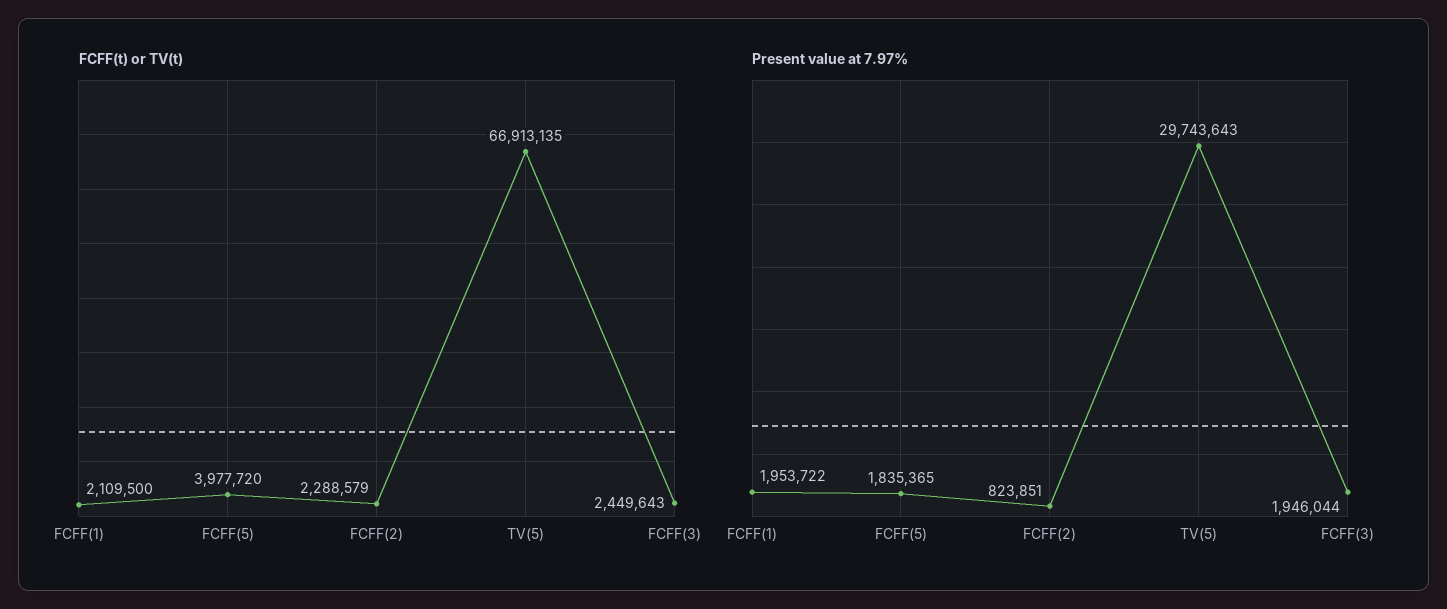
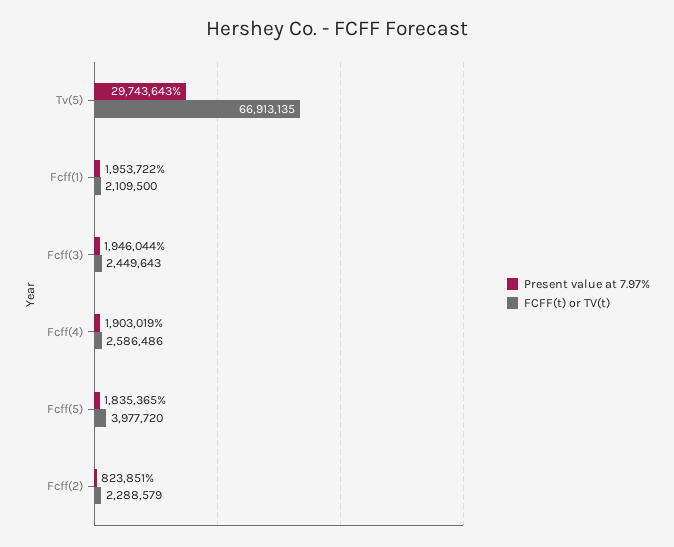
  {
    "FCFF(t) or TV(t)": {
      "FCFF(1)": 2109500,
      "FCFF(5)": 3977720,
      "FCFF(2)": 2288579,
      "TV(5)": 66913135,
-     "FCFF(3)": 2449643
+     "FCFF(3)": 2449643,
+     "Fcff(4)": 2586486
    },
    "Present value at 7.97%": {
      "FCFF(1)": 1953722,
      "FCFF(5)": 1835365,
      "FCFF(2)": 823851,
      "TV(5)": 29743643,
-     "FCFF(3)": 1946044
+     "FCFF(3)": 1946044,
+     "Fcff(4)": 1903019
    }
  }

